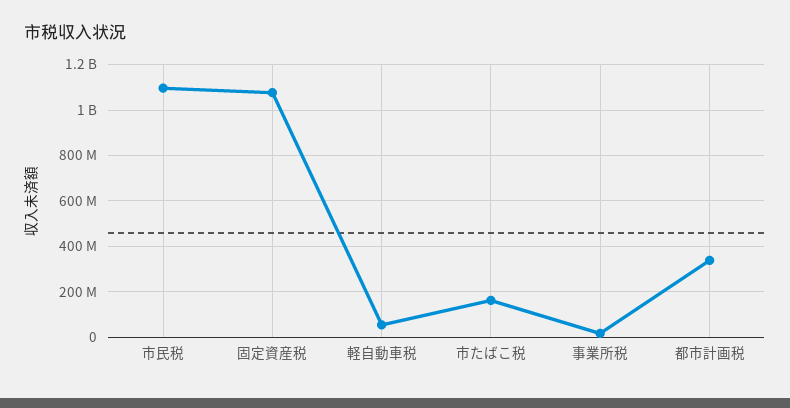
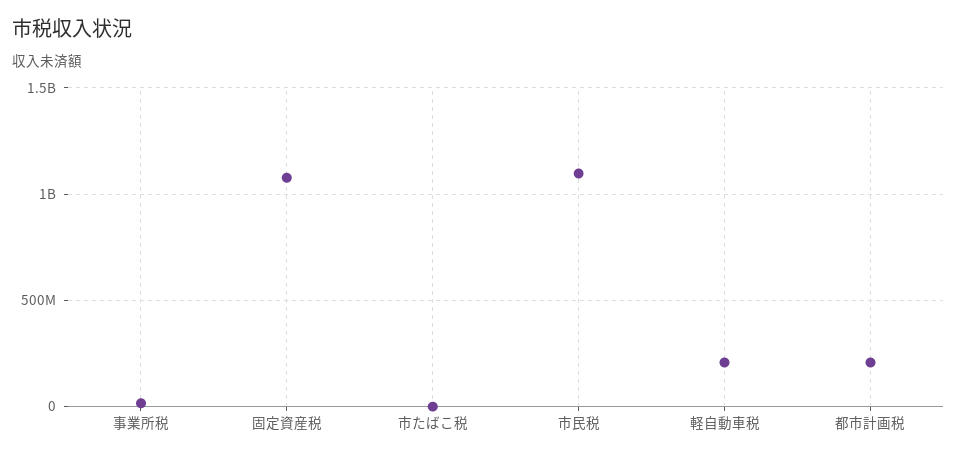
  {
    "市民税": 1100000000,
    "固定資産税": 1100000000,
-   "軽自動車税": 50000000,
+   "軽自動車税": 200000000,
-   "市たばこ税": 150000000,
+   "市たばこ税": 0,
    "事業所税": 0,
-   "都市計画税": 350000000
+   "都市計画税": 200000000
  }

